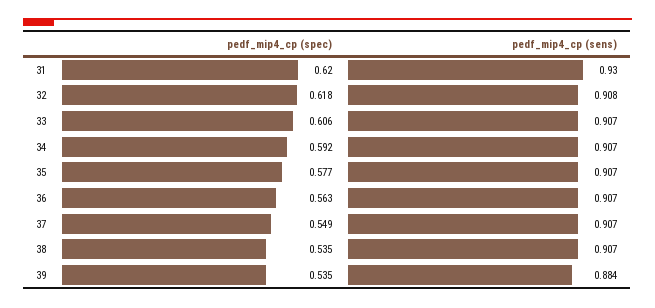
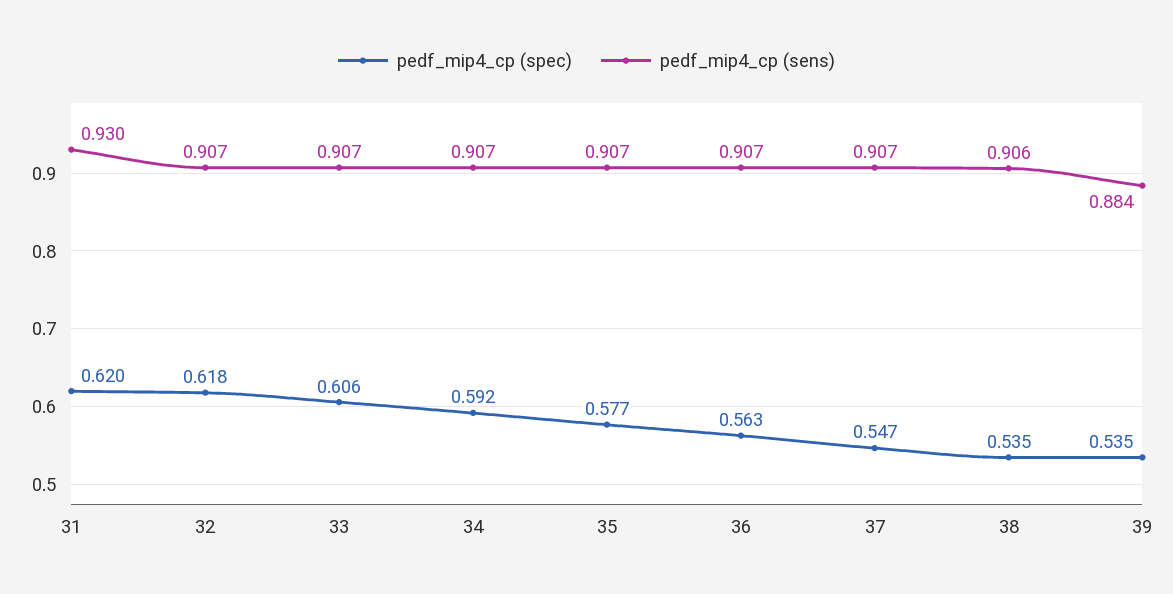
  {
    "pedf_mip4_cp (spec)": {
      "31": 0.62,
      "32": 0.618,
      "33": 0.606,
      "34": 0.592,
      "35": 0.577,
      "36": 0.563,
-     "37": 0.549,
+     "37": 0.547,
      "38": 0.535,
      "39": 0.535
    },
    "pedf_mip4_cp (sens)": {
      "31": 0.93,
-     "32": 0.908,
+     "32": 0.907,
      "33": 0.907,
      "34": 0.907,
      "35": 0.907,
      "36": 0.907,
      "37": 0.907,
-     "38": 0.907,
+     "38": 0.906,
      "39": 0.884
    }
  }

